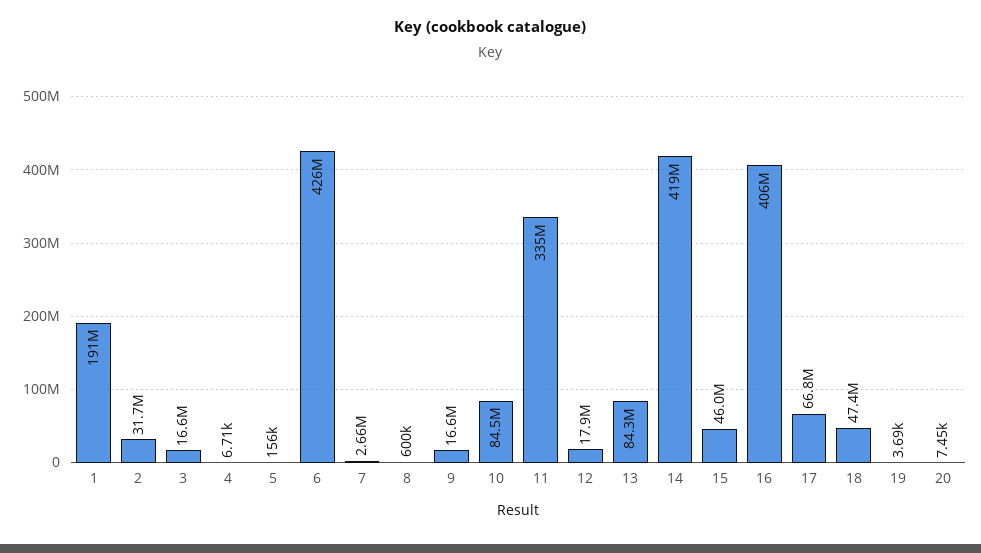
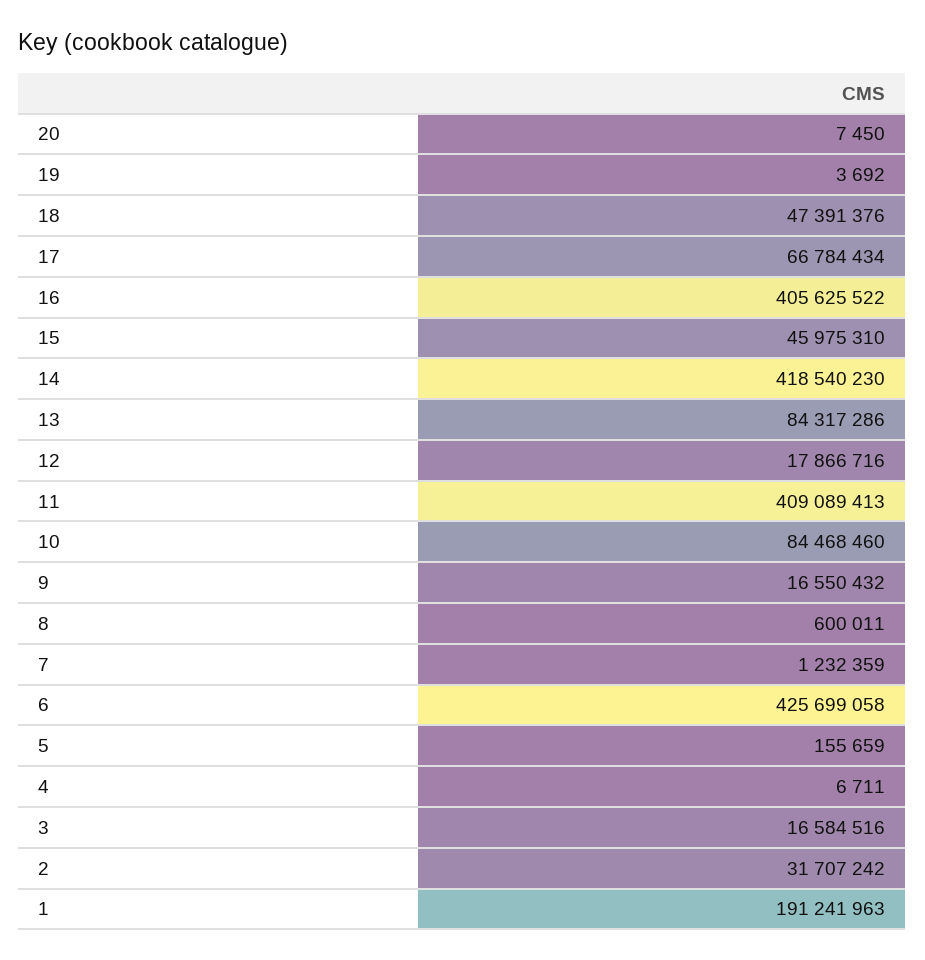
  {
    "1": 191241963,
    "2": 31707242,
    "3": 16584516,
    "4": 6711,
    "5": 155659,
    "6": 425699058,
-   "7": 2660000,
+   "7": 1232359,
    "8": 600011,
    "9": 16550432,
    "10": 84468460,
-   "11": 335000000,
+   "11": 409089413,
    "12": 17866716,
    "13": 84317286,
    "14": 418540230,
    "15": 45975310,
    "16": 405625522,
    "17": 66784434,
    "18": 47391376,
    "19": 3692,
    "20": 7450
  }

